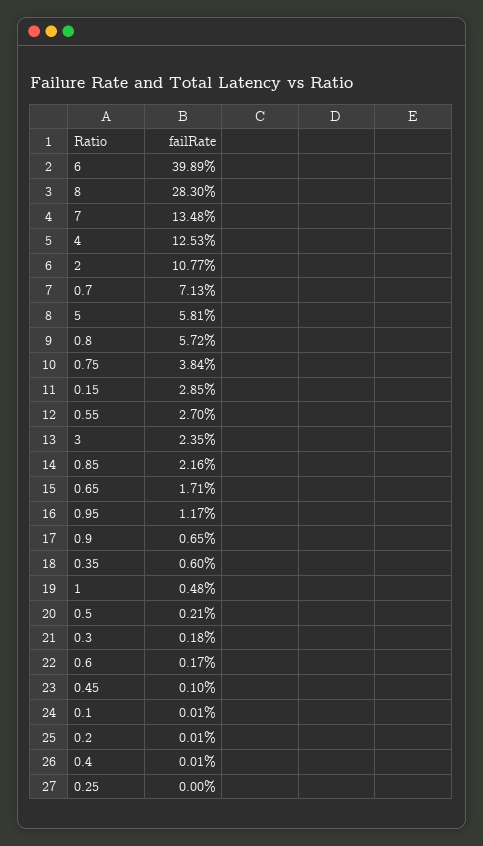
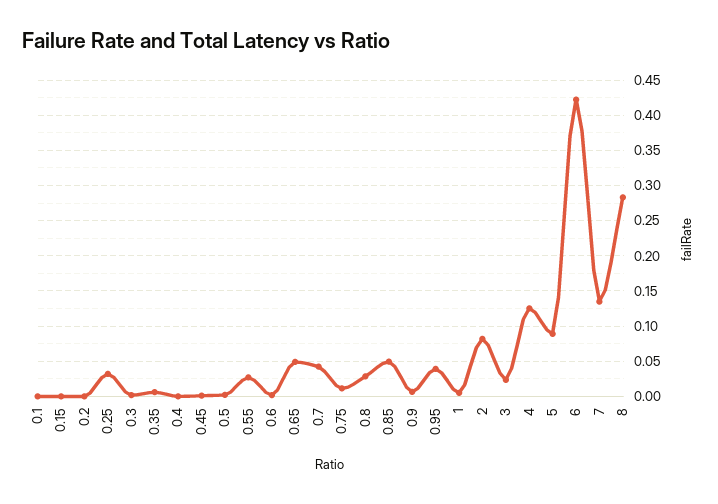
  {
-   "6": 0.3989,
+   "6": 0.42,
    "8": 0.283,
    "7": 0.1348,
    "4": 0.1253,
-   "2": 0.1077,
+   "2": 0.08,
-   "0.7": 0.0713,
+   "0.7": 0.04,
-   "5": 0.0581,
+   "5": 0.09,
-   "0.8": 0.0572,
+   "0.8": 0.03,
-   "0.75": 0.0384,
+   "0.75": 0.01,
-   "0.15": 0.0285,
+   "0.15": 0,
    "0.55": 0.027,
    "3": 0.0235,
-   "0.85": 0.0216,
+   "0.85": 0.05,
-   "0.65": 0.0171,
+   "0.65": 0.05,
-   "0.95": 0.0117,
+   "0.95": 0.04,
    "0.9": 0.0065,
    "0.35": 0.006,
    "1": 0.0048,
    "0.5": 0.0021,
    "0.3": 0.0018,
    "0.6": 0.0017,
    "0.45": 0.001,
    "0.1": 0.0001,
    "0.2": 0.0001,
    "0.4": 0.0001,
-   "0.25": 0
+   "0.25": 0.03
  }

